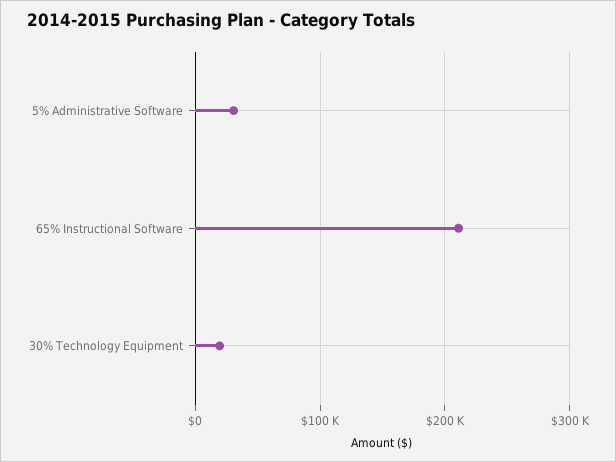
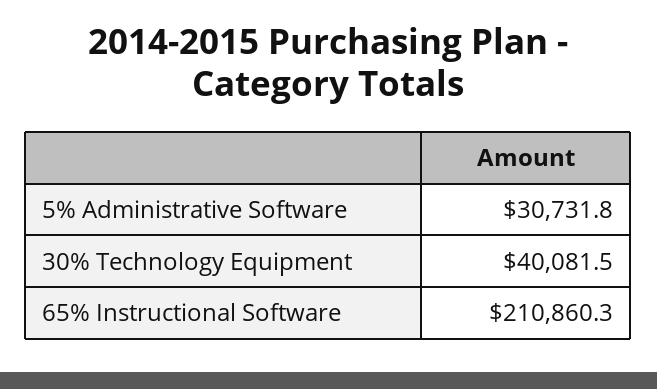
  {
    "5% Administrative Software": 30731.8,
    "65% Instructional Software": 210860.3,
-   "30% Technology Equipment": 20000
+   "30% Technology Equipment": 40081.5
  }

